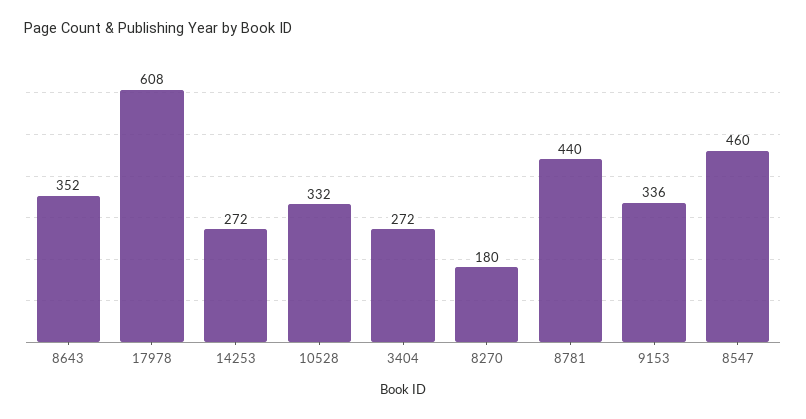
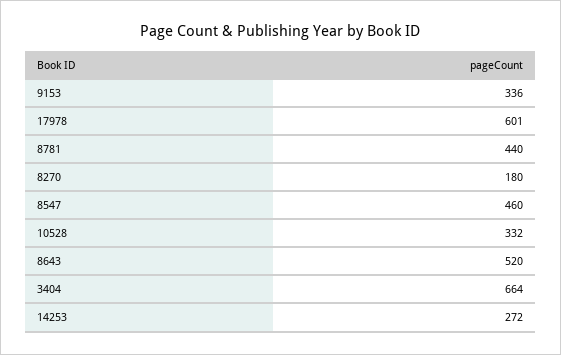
  {
-   "8643": 352,
+   "8643": 520,
-   "17978": 608,
+   "17978": 601,
    "14253": 272,
    "10528": 332,
-   "3404": 272,
+   "3404": 664,
    "8270": 180,
    "8781": 440,
    "9153": 336,
    "8547": 460
  }

